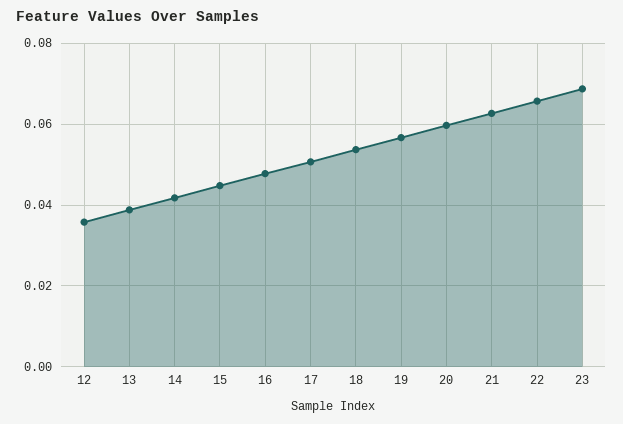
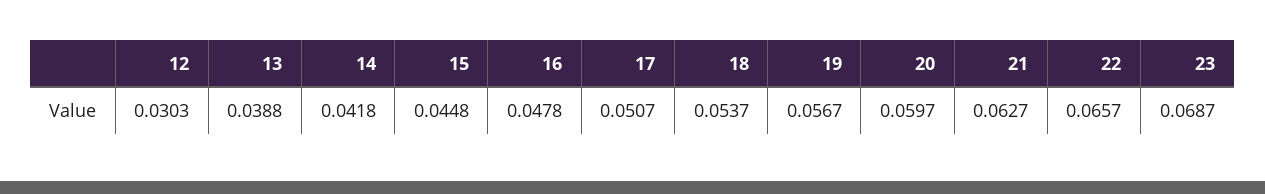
  {
-   "12": 0.036,
+   "12": 0.0303,
    "13": 0.0388,
    "14": 0.0418,
    "15": 0.0448,
    "16": 0.0478,
    "17": 0.0507,
    "18": 0.0537,
    "19": 0.0567,
    "20": 0.0597,
    "21": 0.0627,
    "22": 0.0657,
    "23": 0.0687
  }

